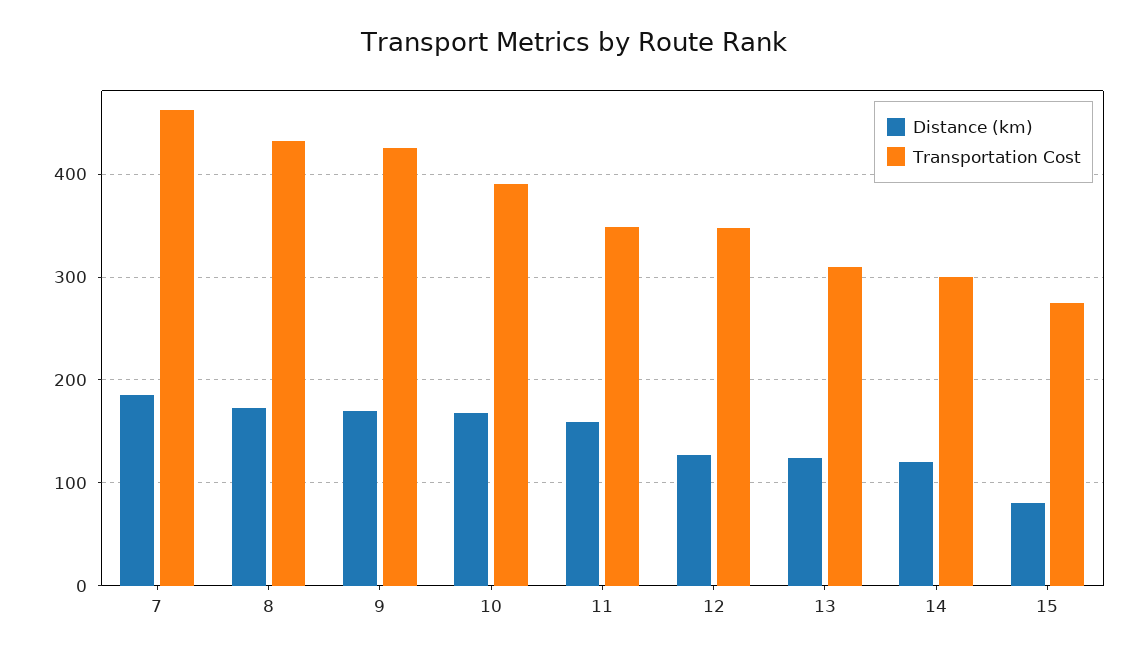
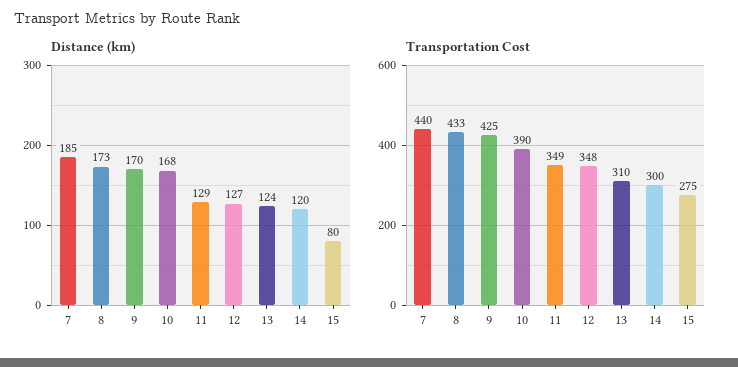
  {
    "Distance (km)": {
      "7": 185,
      "8": 173,
      "9": 170,
      "10": 168,
-     "11": 160,
+     "11": 129,
      "12": 127,
      "13": 124,
      "14": 120,
      "15": 80
    },
    "Transportation Cost": {
-     "7": 460,
+     "7": 440,
      "8": 433,
      "9": 425,
      "10": 390,
      "11": 349,
      "12": 348,
      "13": 310,
      "14": 300,
      "15": 275
    }
  }

